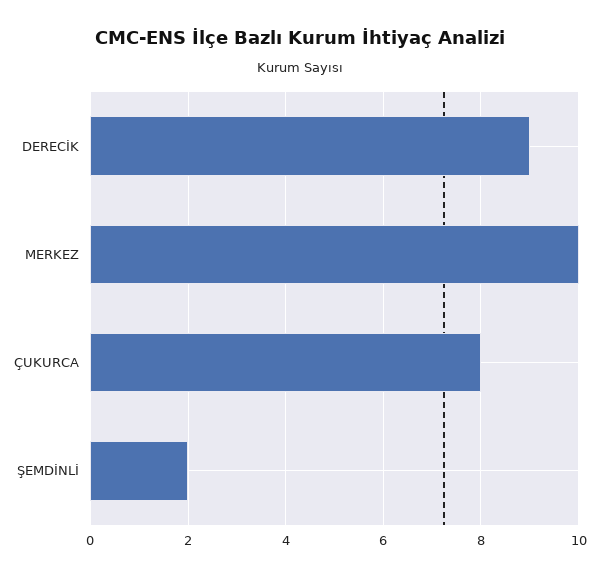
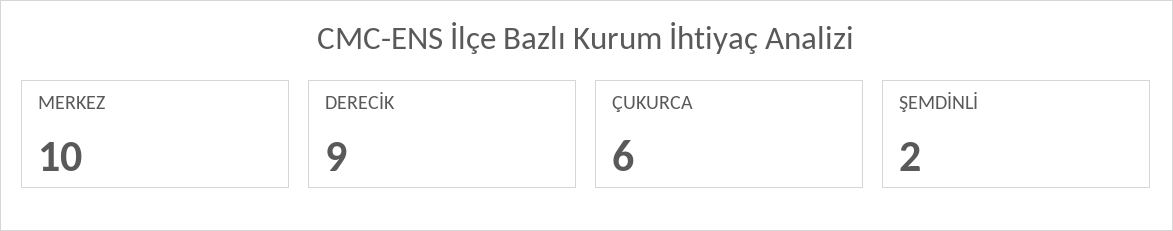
  {
    "DERECİK": 9,
    "MERKEZ": 10,
-   "ÇUKURCA": 8,
+   "ÇUKURCA": 6,
    "ŞEMDİNLİ": 2
  }

